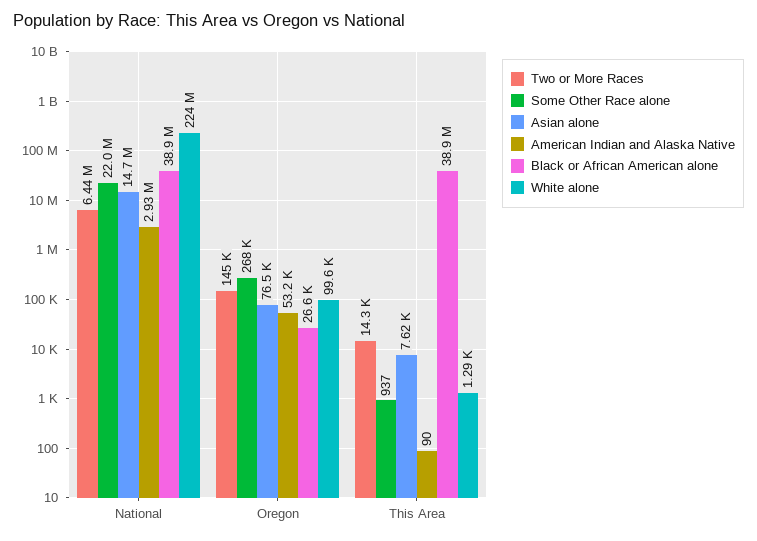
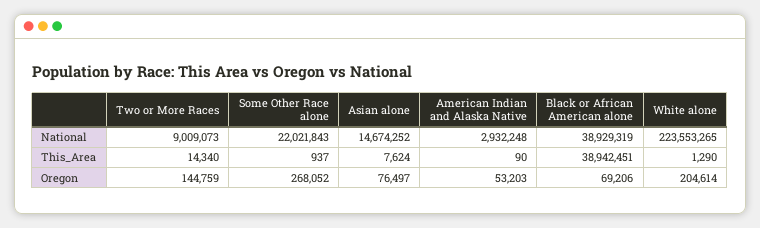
  {
    "Two or More Races": {
-     "National": 6440000,
+     "National": 9009073,
      "Oregon": 144759,
      "This Area": 14340
    },
    "Some Other Race alone": {
      "National": 22021843,
      "Oregon": 268052,
      "This Area": 937
    },
    "Asian alone": {
      "National": 14674252,
      "Oregon": 76497,
      "This Area": 7624
    },
    "American Indian and Alaska Native": {
      "National": 2932248,
      "Oregon": 53203,
      "This Area": 90
    },
    "Black or African American alone": {
      "National": 38929319,
-     "Oregon": 26600,
+     "Oregon": 69206,
      "This Area": 38942451
    },
    "White alone": {
      "National": 223553265,
-     "Oregon": 99600,
+     "Oregon": 204614,
      "This Area": 1290
    }
  }

